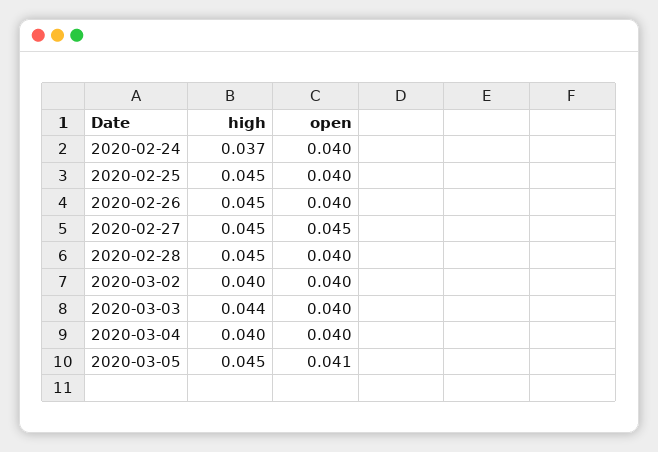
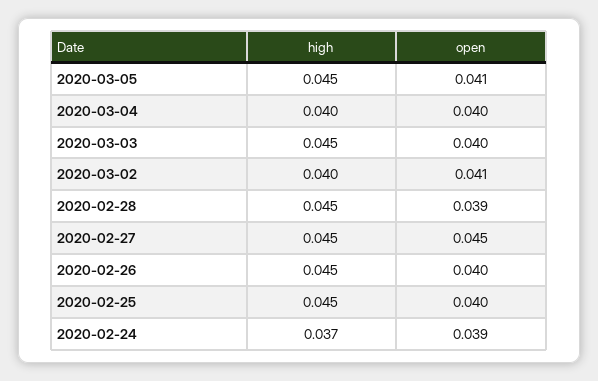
  {
    "high": {
      "2020-02-24": 0.037,
      "2020-02-25": 0.045,
      "2020-02-26": 0.045,
      "2020-02-27": 0.045,
      "2020-02-28": 0.045,
      "2020-03-02": 0.04,
-     "2020-03-03": 0.044,
+     "2020-03-03": 0.045,
      "2020-03-04": 0.04,
      "2020-03-05": 0.045
    },
    "open": {
-     "2020-02-24": 0.04,
+     "2020-02-24": 0.039,
      "2020-02-25": 0.04,
      "2020-02-26": 0.04,
      "2020-02-27": 0.045,
-     "2020-02-28": 0.04,
+     "2020-02-28": 0.039,
-     "2020-03-02": 0.04,
+     "2020-03-02": 0.041,
      "2020-03-03": 0.04,
      "2020-03-04": 0.04,
      "2020-03-05": 0.041
    }
  }

